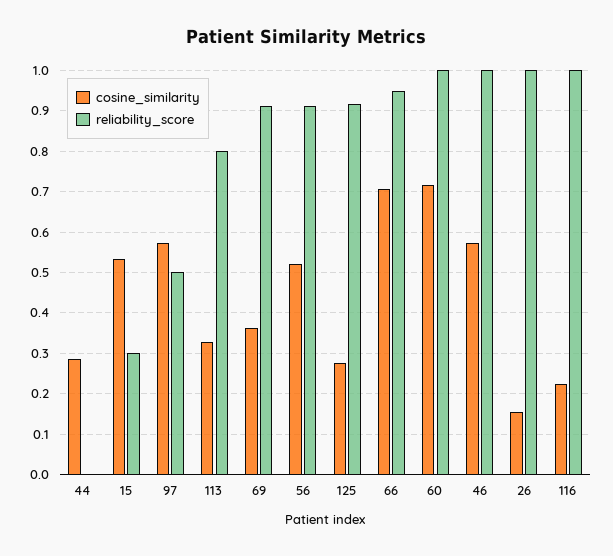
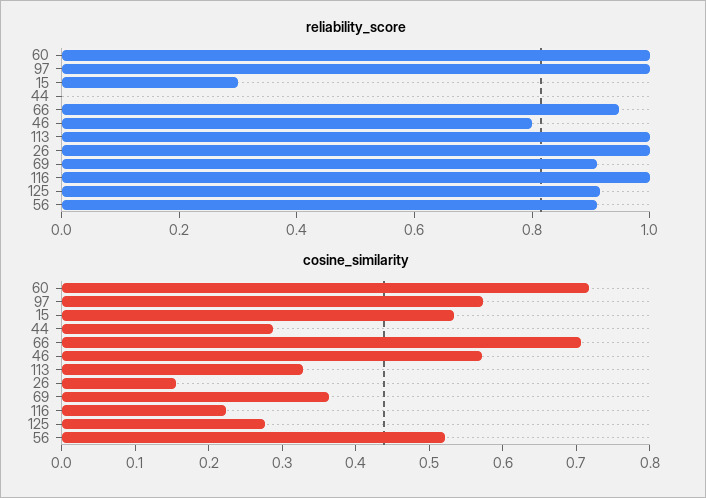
  {
    "cosine_similarity": {
      "44": 0.28,
      "15": 0.54,
      "97": 0.58,
      "113": 0.32,
      "69": 0.36,
      "56": 0.52,
      "125": 0.28,
      "66": 0.7,
      "60": 0.72,
      "46": 0.58,
      "26": 0.16,
      "116": 0.22
    },
    "reliability_score": {
      "44": 0,
      "15": 0.3,
-     "97": 0.5,
+     "97": 1,
-     "113": 0.8,
+     "113": 1,
      "69": 0.92,
      "56": 0.92,
      "125": 0.92,
      "66": 0.94,
      "60": 1,
-     "46": 1,
+     "46": 0.8,
      "26": 1,
      "116": 1
    }
  }

